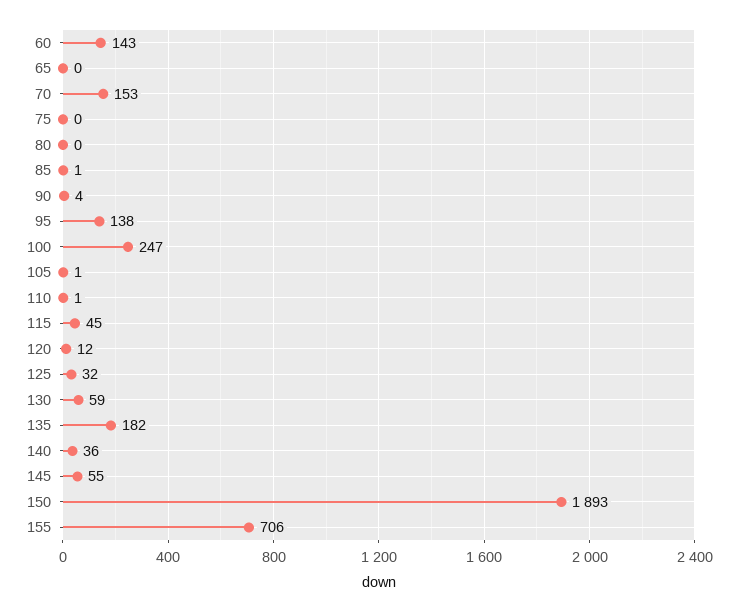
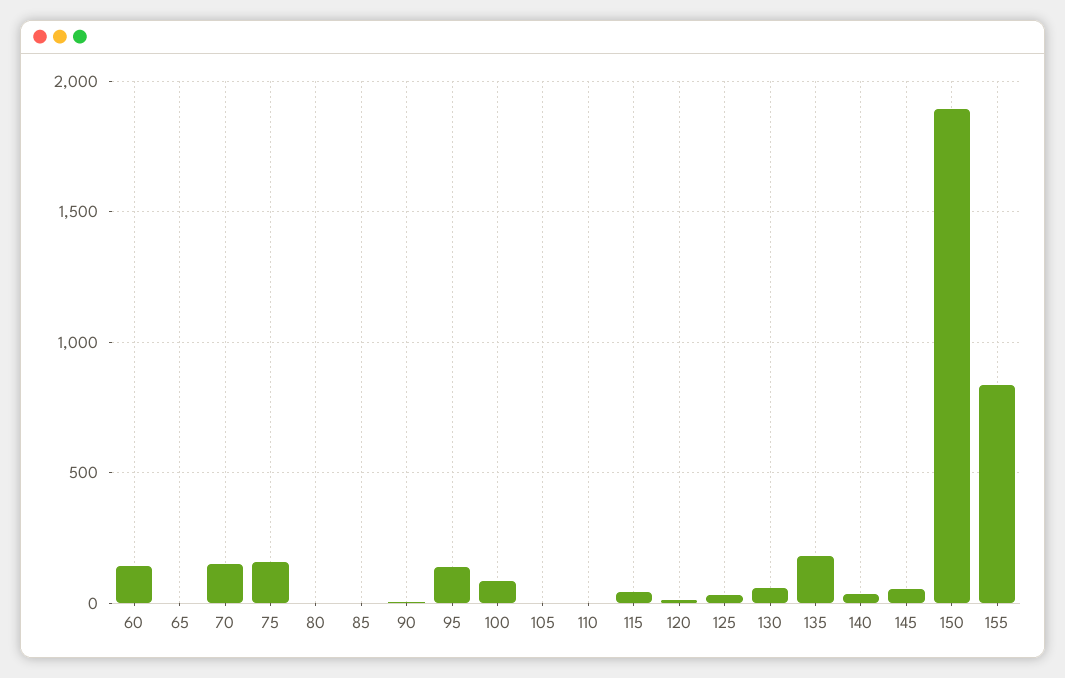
  {
    "60": 143,
    "65": 0,
    "70": 153,
-   "75": 0,
+   "75": 150,
    "80": 0,
    "85": 1,
    "90": 4,
    "95": 138,
-   "100": 247,
+   "100": 100,
    "105": 1,
    "110": 1,
    "115": 45,
    "120": 12,
    "125": 32,
    "130": 59,
    "135": 182,
    "140": 36,
    "145": 55,
    "150": 1893,
-   "155": 706
+   "155": 850
  }

